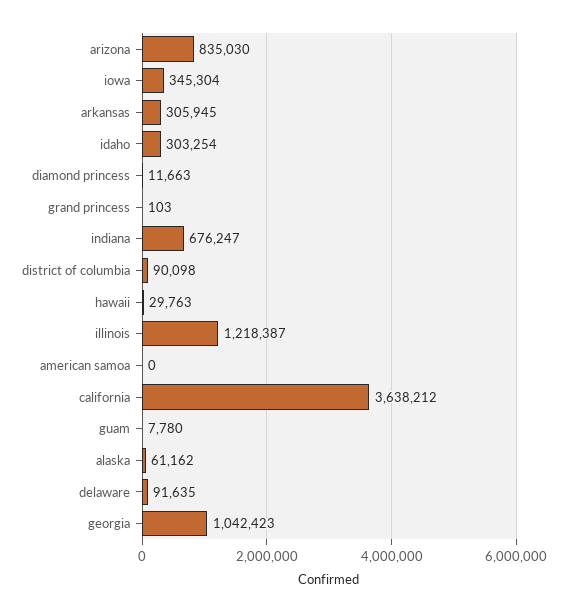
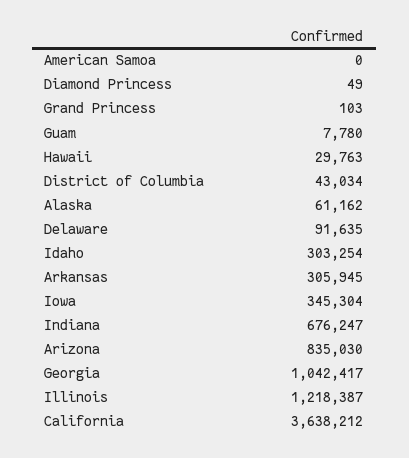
  {
    "arizona": 835030,
    "iowa": 345304,
    "arkansas": 305945,
    "idaho": 303254,
-   "diamond princess": 11663,
+   "diamond princess": 49,
    "grand princess": 103,
    "indiana": 676247,
-   "district of columbia": 90098,
+   "district of columbia": 43034,
    "hawaii": 29763,
    "illinois": 1218387,
    "american samoa": 0,
    "california": 3638212,
    "guam": 7780,
    "alaska": 61162,
    "delaware": 91635,
-   "georgia": 1042423
+   "georgia": 1042417
  }

